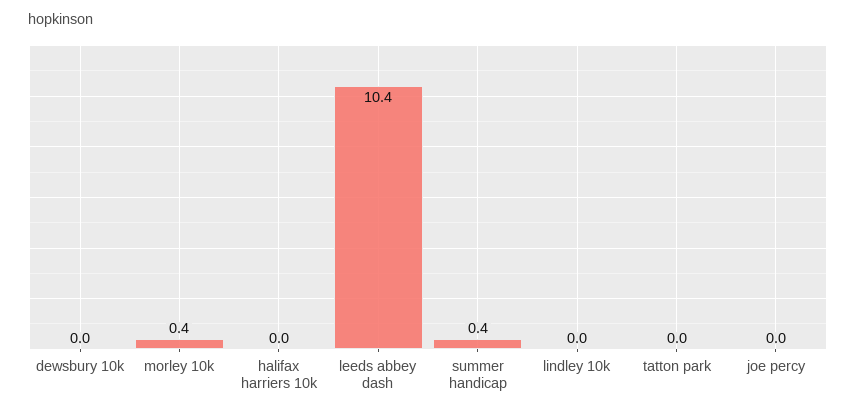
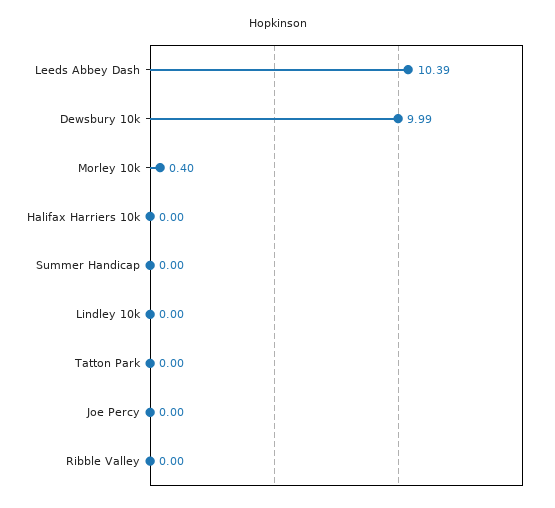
  {
-   "dewsbury 10k": 0,
+   "dewsbury 10k": 9.99,
    "morley 10k": 0.4,
    "halifax harriers 10k": 0,
    "leeds abbey dash": 10.39,
-   "summer handicap": 0.4,
+   "summer handicap": 0,
    "lindley 10k": 0,
    "tatton park": 0,
-   "joe percy": 0
+   "joe percy": 0,
+   "Ribble Valley": 0
  }

